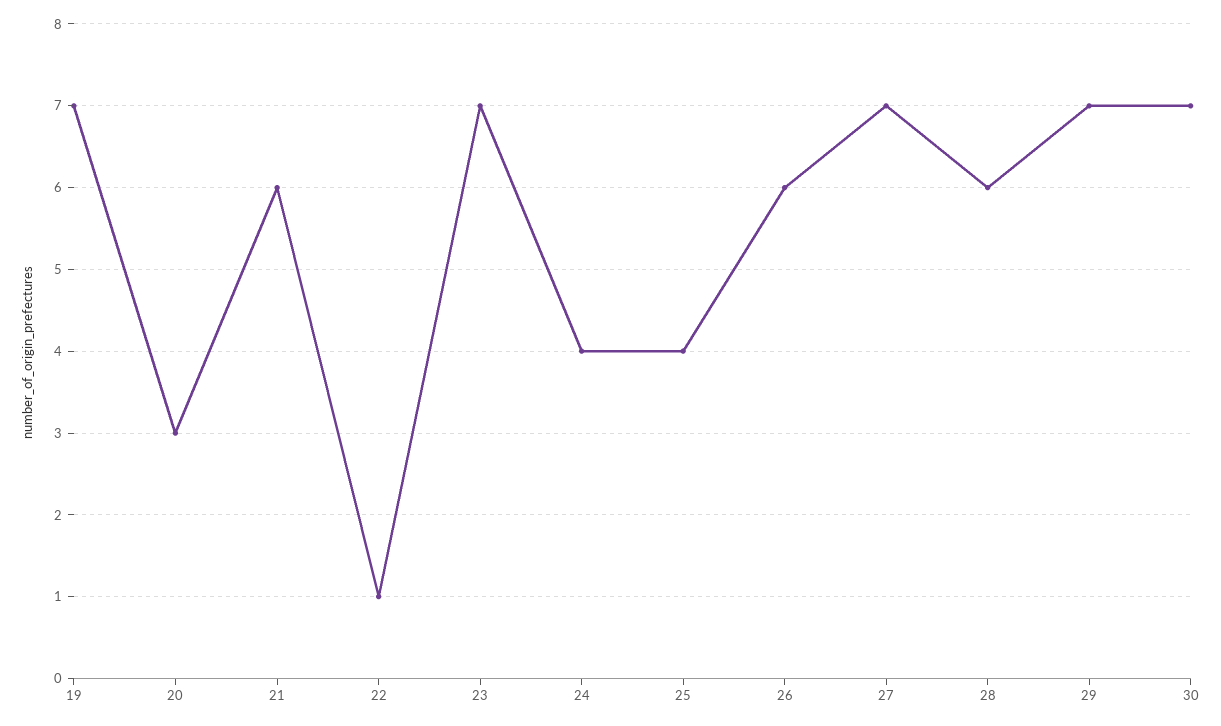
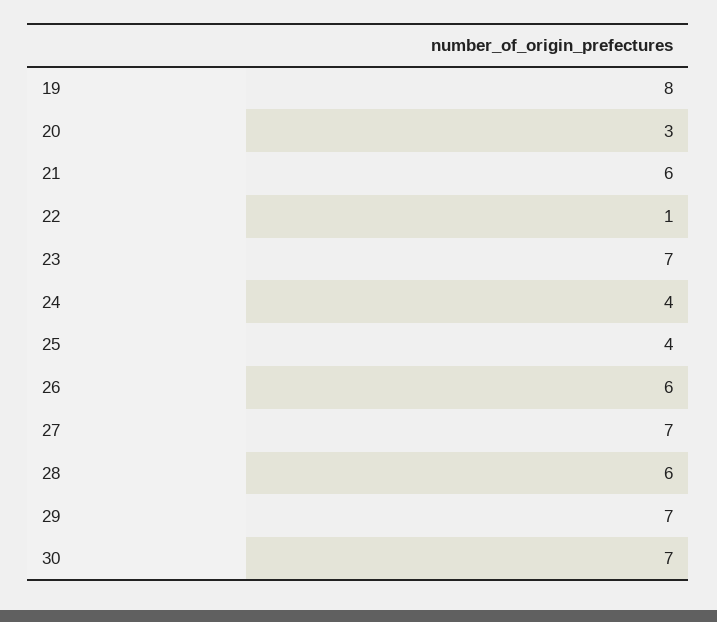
  {
-   "19": 7,
+   "19": 8,
    "20": 3,
    "21": 6,
    "22": 1,
    "23": 7,
    "24": 4,
    "25": 4,
    "26": 6,
    "27": 7,
    "28": 6,
    "29": 7,
    "30": 7
  }

